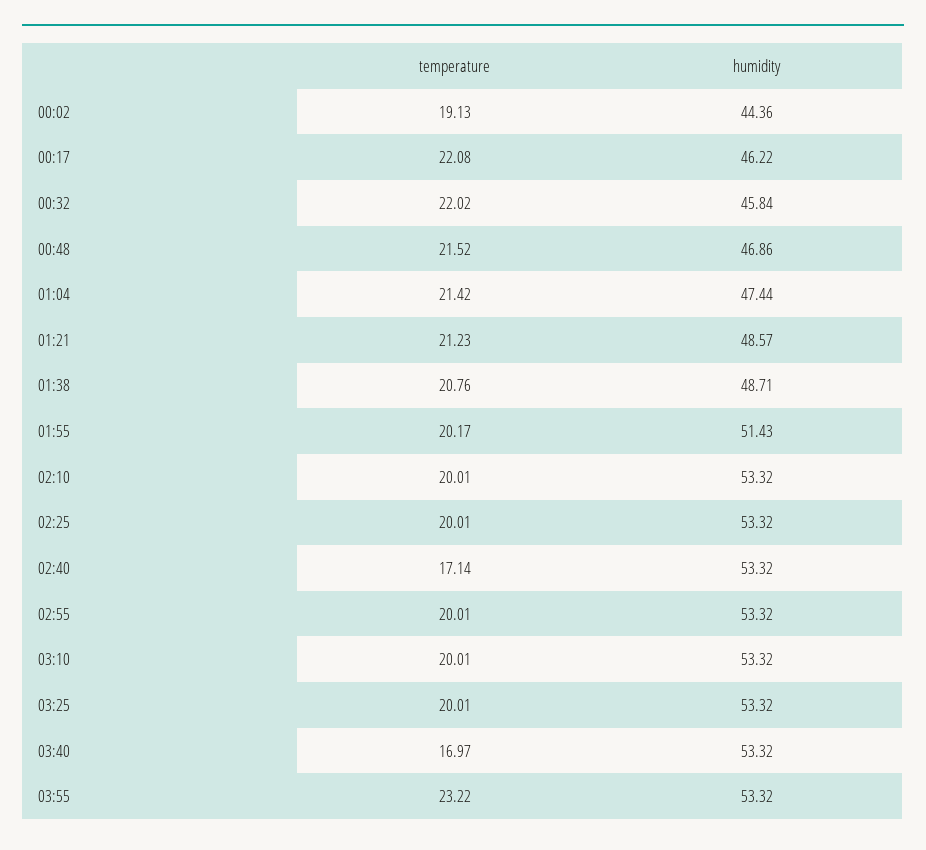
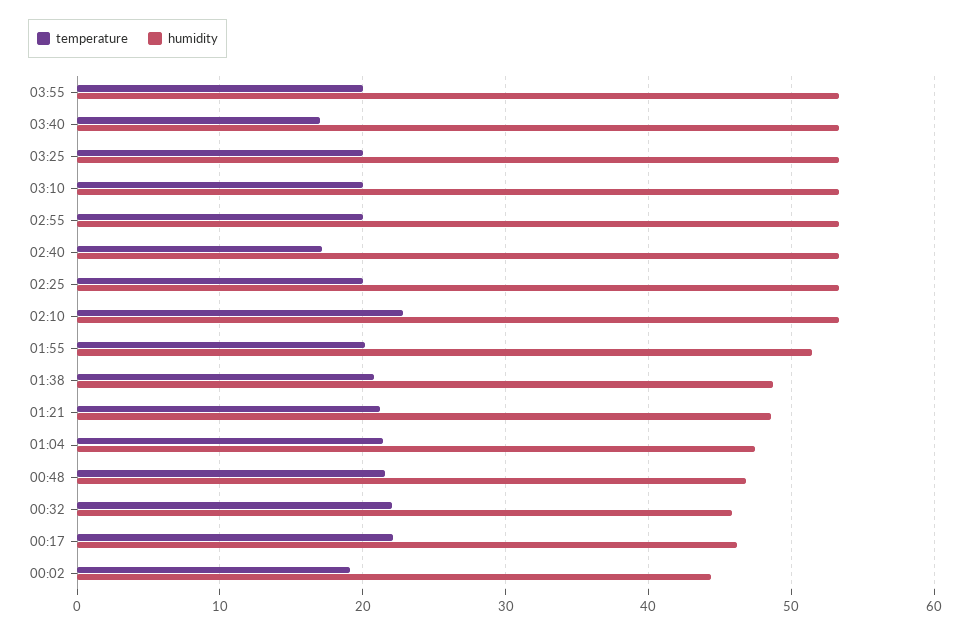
  {
    "temperature": {
      "00:02": 19.13,
      "00:17": 22.08,
      "00:32": 22.02,
      "00:48": 21.52,
      "01:04": 21.42,
      "01:21": 21.23,
      "01:38": 20.76,
      "01:55": 20.17,
-     "02:10": 20.01,
+     "02:10": 23,
      "02:25": 20.01,
      "02:40": 17.14,
      "02:55": 20.01,
      "03:10": 20.01,
      "03:25": 20.01,
      "03:40": 16.97,
-     "03:55": 23.22
+     "03:55": 20
    },
    "humidity": {
      "00:02": 44.36,
      "00:17": 46.22,
      "00:32": 45.84,
      "00:48": 46.86,
      "01:04": 47.44,
      "01:21": 48.57,
      "01:38": 48.71,
      "01:55": 51.43,
      "02:10": 53.32,
      "02:25": 53.32,
      "02:40": 53.32,
      "02:55": 53.32,
      "03:10": 53.32,
      "03:25": 53.32,
      "03:40": 53.32,
      "03:55": 53.32
    }
  }

